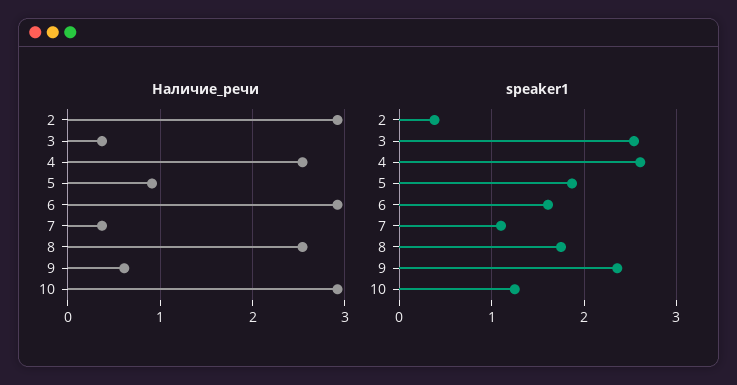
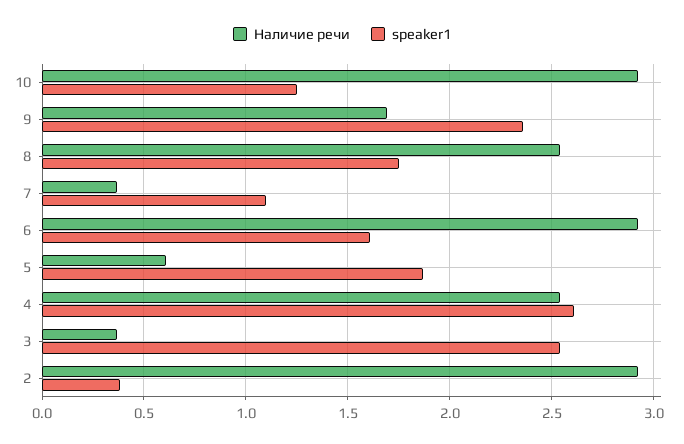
  {
    "Наличие_речи": {
      "2": 2.9,
      "3": 0.35,
      "4": 2.55,
-     "5": 0.9,
+     "5": 0.6,
      "6": 2.9,
      "7": 0.35,
      "8": 2.55,
-     "9": 0.6,
+     "9": 1.7,
      "10": 2.9
    },
    "speaker1": {
      "2": 0.4,
      "3": 2.55,
      "4": 2.6,
      "5": 1.85,
      "6": 1.6,
      "7": 1.1,
      "8": 1.75,
      "9": 2.35,
      "10": 1.25
    }
  }

